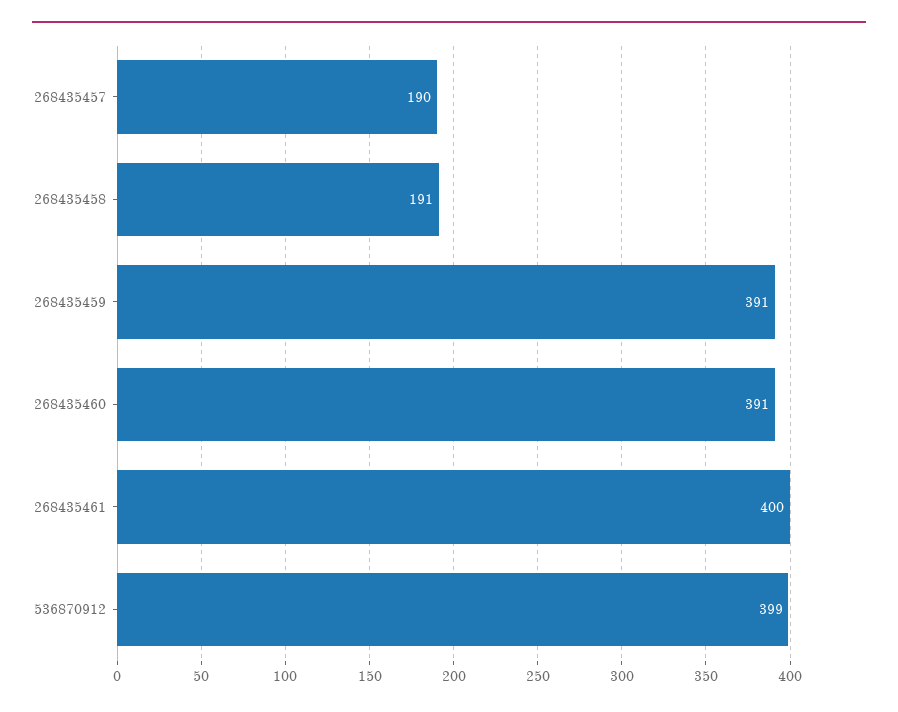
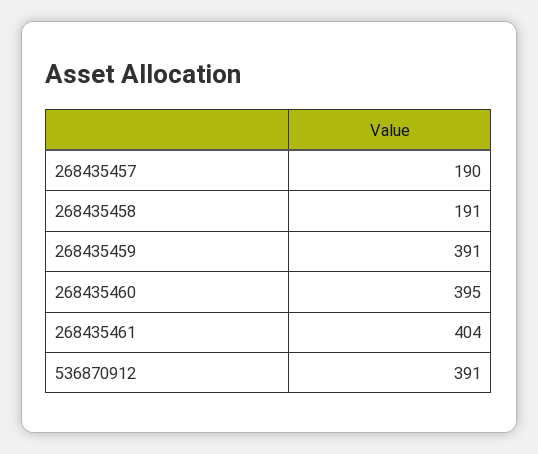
  {
    "268435457": 190,
    "268435458": 191,
    "268435459": 391,
-   "268435460": 391,
+   "268435460": 395,
-   "268435461": 400,
+   "268435461": 404,
-   "536870912": 399
+   "536870912": 391
  }

